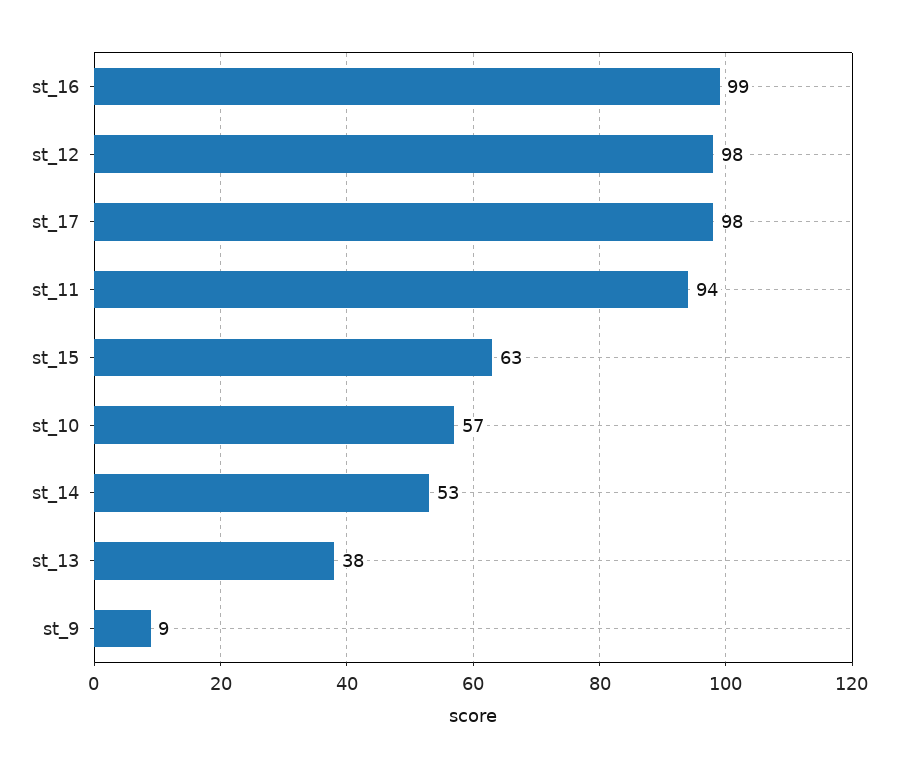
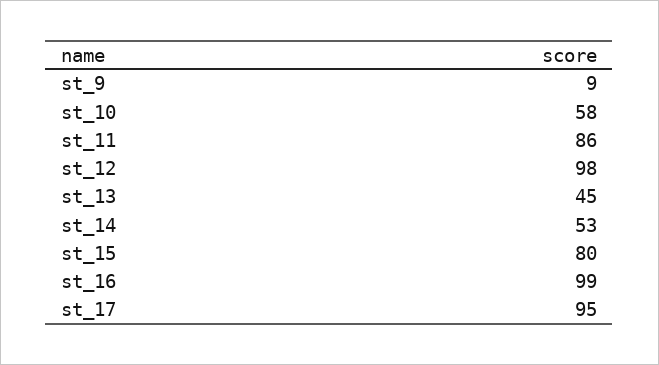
  {
    "st_16": 99,
    "st_12": 98,
-   "st_17": 98,
+   "st_17": 95,
-   "st_11": 94,
+   "st_11": 86,
-   "st_15": 63,
+   "st_15": 80,
-   "st_10": 57,
+   "st_10": 58,
    "st_14": 53,
-   "st_13": 38,
+   "st_13": 45,
    "st_9": 9
  }

